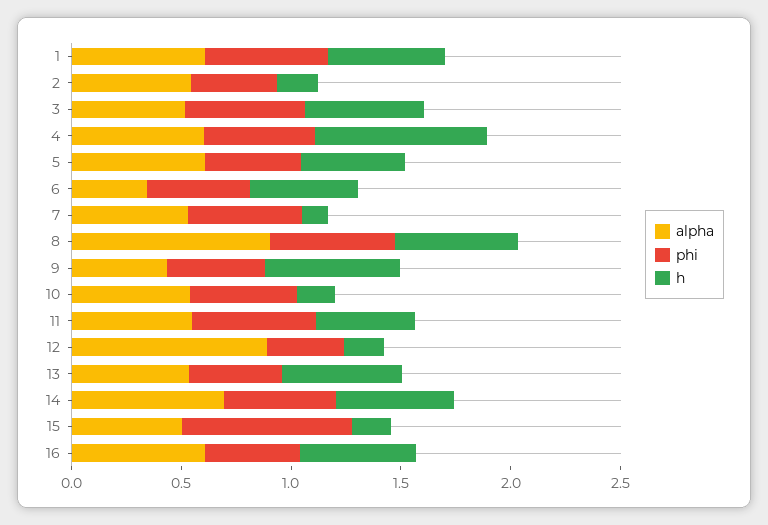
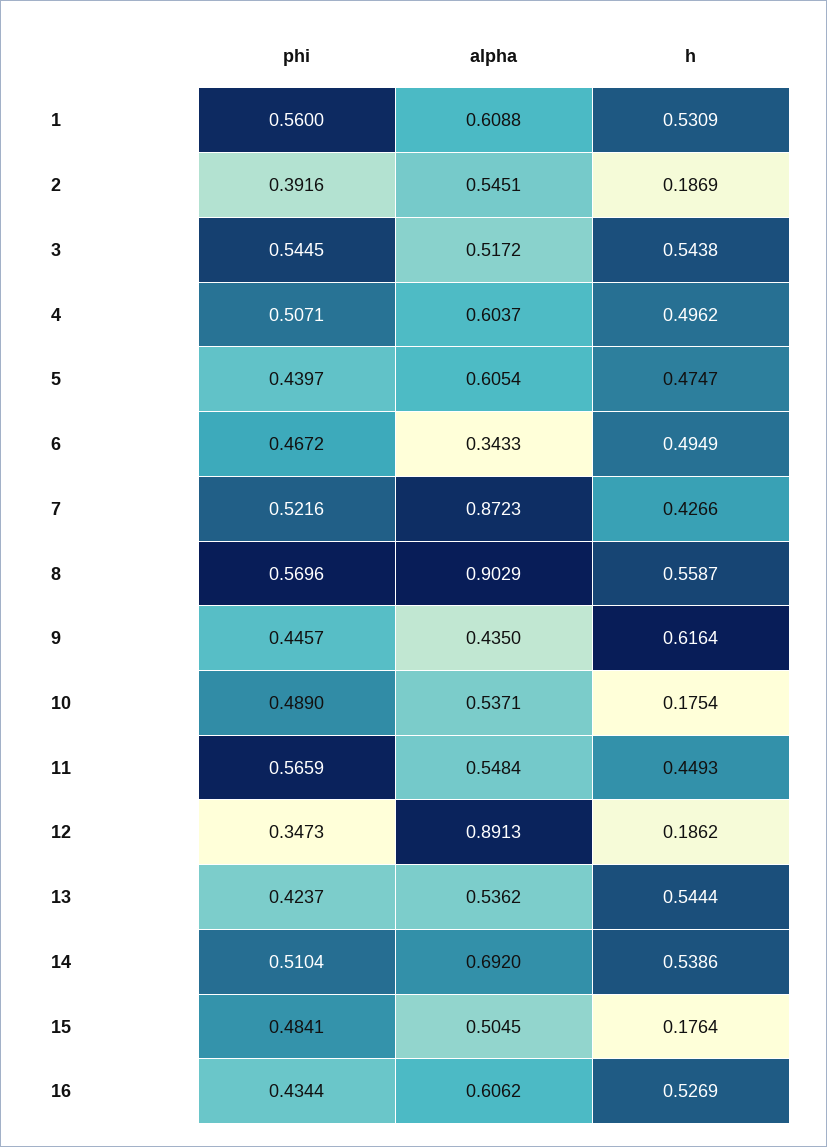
  {
    "alpha": {
      "1": 0.6088,
      "2": 0.5451,
      "3": 0.5172,
      "4": 0.6037,
      "5": 0.6054,
      "6": 0.3433,
-     "7": 0.5,
+     "7": 0.8723,
      "8": 0.9029,
      "9": 0.435,
      "10": 0.5371,
      "11": 0.5484,
      "12": 0.8913,
      "13": 0.5362,
      "14": 0.692,
      "15": 0.5045,
      "16": 0.6062
    },
    "phi": {
      "1": 0.56,
      "2": 0.3916,
      "3": 0.5445,
      "4": 0.5071,
      "5": 0.4397,
      "6": 0.4672,
      "7": 0.5216,
      "8": 0.5696,
      "9": 0.4457,
      "10": 0.489,
      "11": 0.5659,
      "12": 0.3473,
      "13": 0.4237,
      "14": 0.5104,
-     "15": 0.8,
+     "15": 0.4841,
      "16": 0.4344
    },
    "h": {
      "1": 0.5309,
      "2": 0.1869,
      "3": 0.5438,
-     "4": 0.8,
+     "4": 0.4962,
      "5": 0.4747,
      "6": 0.4949,
-     "7": 0.1,
+     "7": 0.4266,
      "8": 0.5587,
      "9": 0.6164,
      "10": 0.1754,
      "11": 0.4493,
      "12": 0.1862,
      "13": 0.5444,
      "14": 0.5386,
      "15": 0.1764,
      "16": 0.5269
    }
  }

